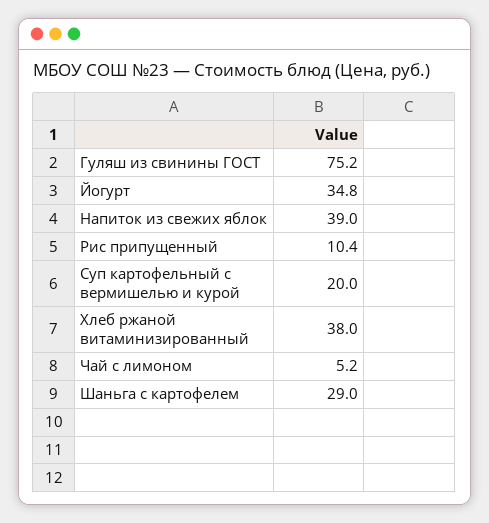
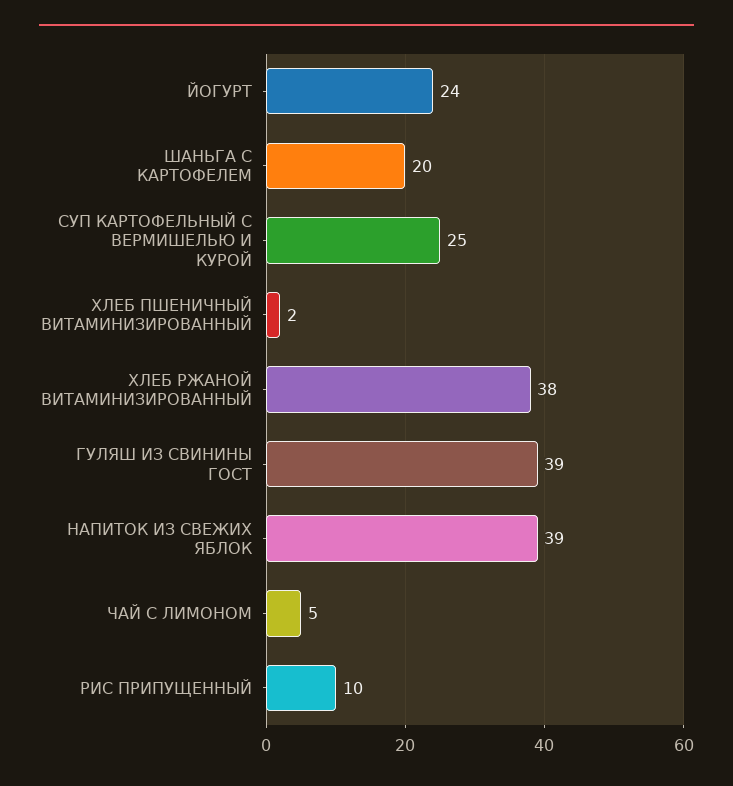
  {
-   "Гуляш из свинины ГОСТ": 75.2,
+   "Гуляш из свинины ГОСТ": 39,
-   "Йогурт": 34.8,
+   "Йогурт": 24,
    "Напиток из свежих яблок": 39,
    "Рис припущенный": 10.4,
-   "Суп картофельный с вермишелью и курой": 20,
+   "Суп картофельный с вермишелью и курой": 25,
    "Хлеб ржаной витаминизированный": 38,
    "Чай с лимоном": 5.2,
-   "Шаньга с картофелем": 29
+   "Шаньга с картофелем": 20,
+   "ХЛЕБ ПШЕНИЧНЫЙ ВИТАМИНИЗИРОВАННЫЙ": 2
  }

